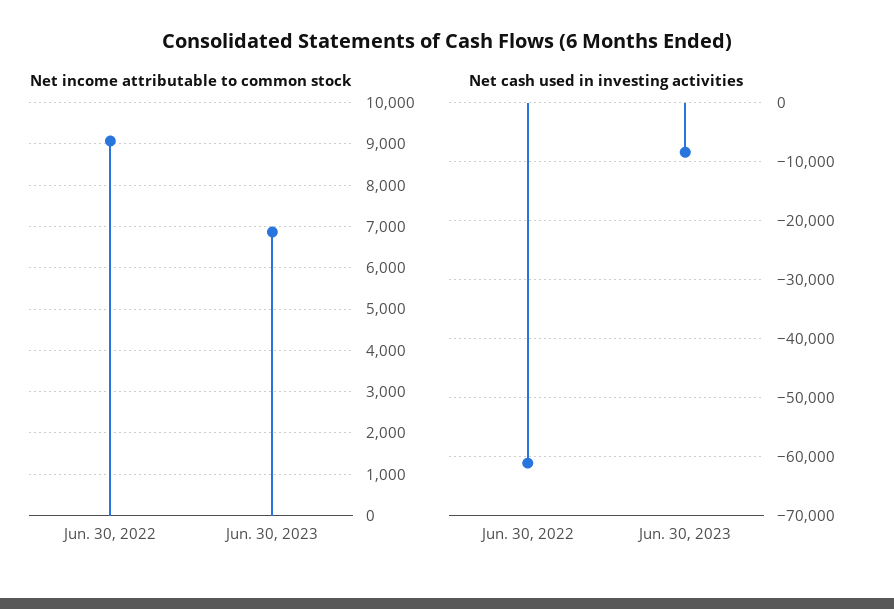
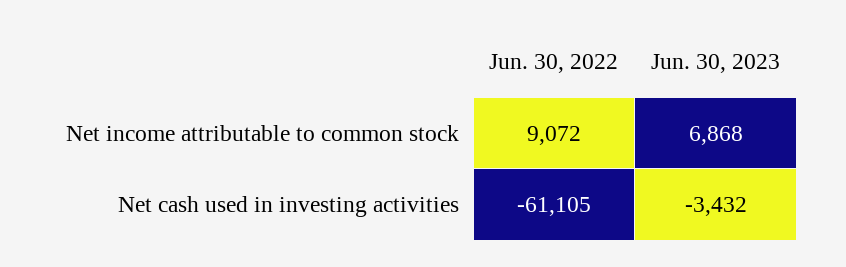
  {
    "Net income attributable to common stock": {
      "Jun. 30, 2022": 9072,
      "Jun. 30, 2023": 6868
    },
    "Net cash used in investing activities": {
      "Jun. 30, 2022": -61105,
-     "Jun. 30, 2023": -8000
+     "Jun. 30, 2023": -3432
    }
  }

